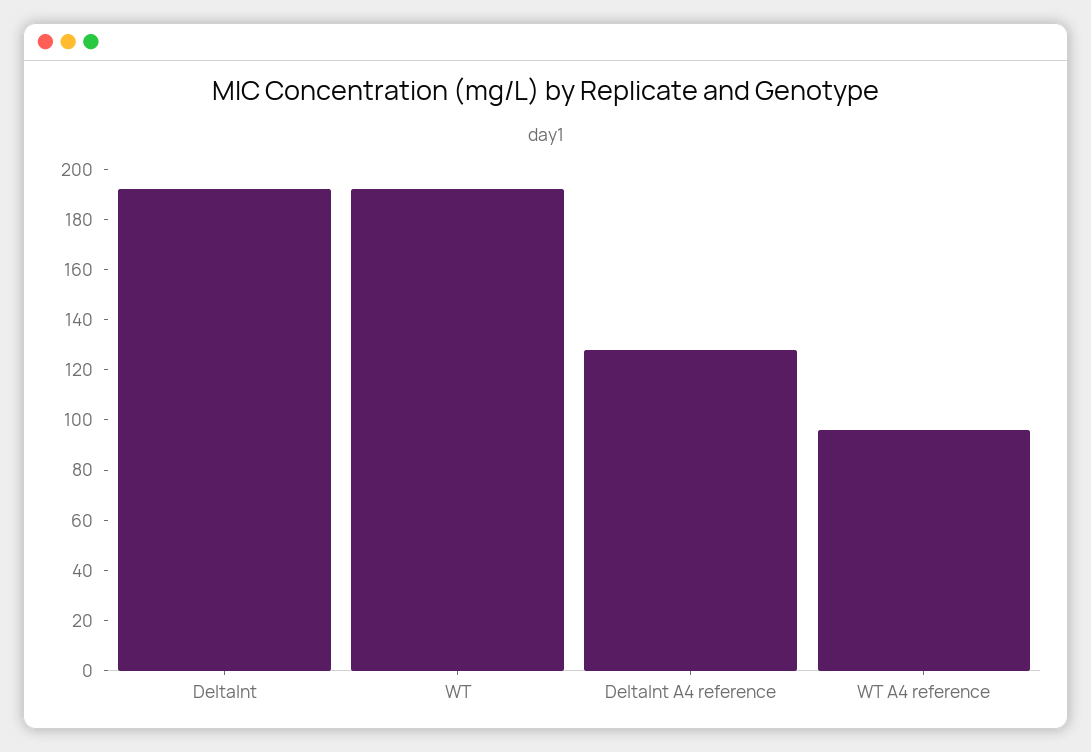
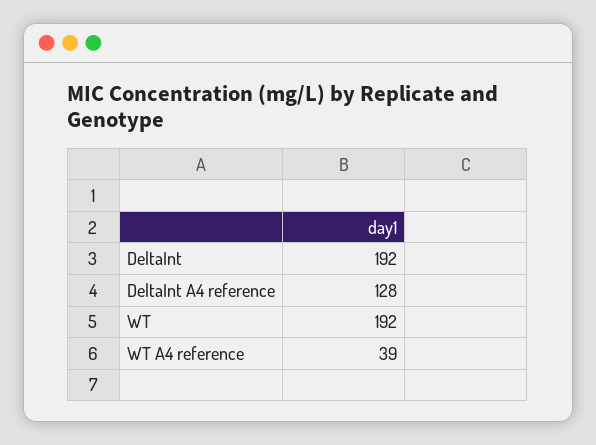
  {
    "DeltaInt": 192,
    "WT": 192,
    "DeltaInt A4 reference": 128,
-   "WT A4 reference": 95
+   "WT A4 reference": 39
  }

